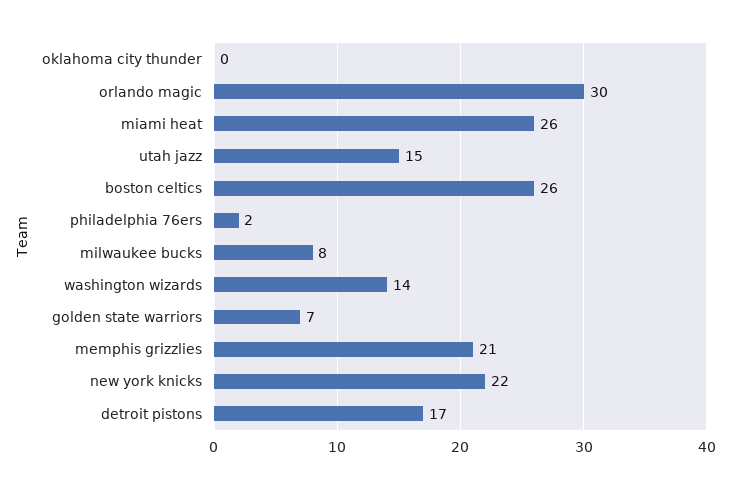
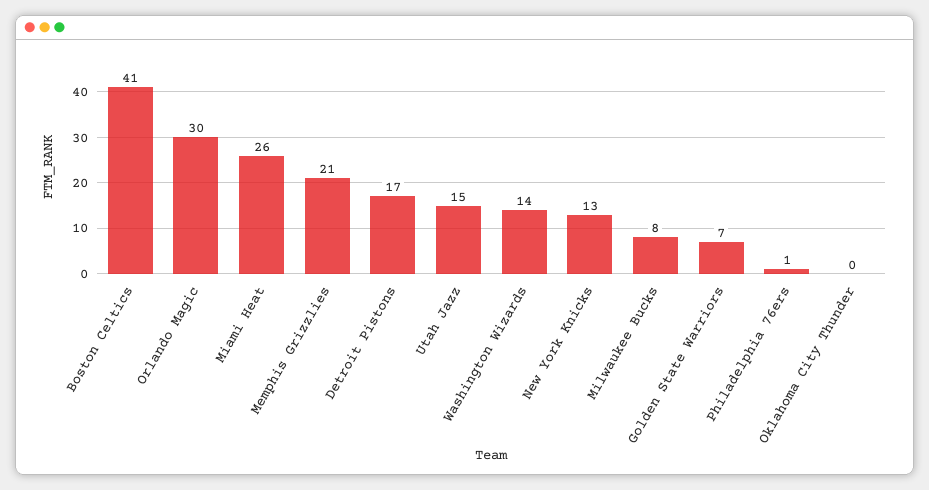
  {
    "oklahoma city thunder": 0,
    "orlando magic": 30,
    "miami heat": 26,
    "utah jazz": 15,
-   "boston celtics": 26,
+   "boston celtics": 41,
-   "philadelphia 76ers": 2,
+   "philadelphia 76ers": 1,
    "milwaukee bucks": 8,
    "washington wizards": 14,
    "golden state warriors": 7,
    "memphis grizzlies": 21,
-   "new york knicks": 22,
+   "new york knicks": 13,
    "detroit pistons": 17
  }

